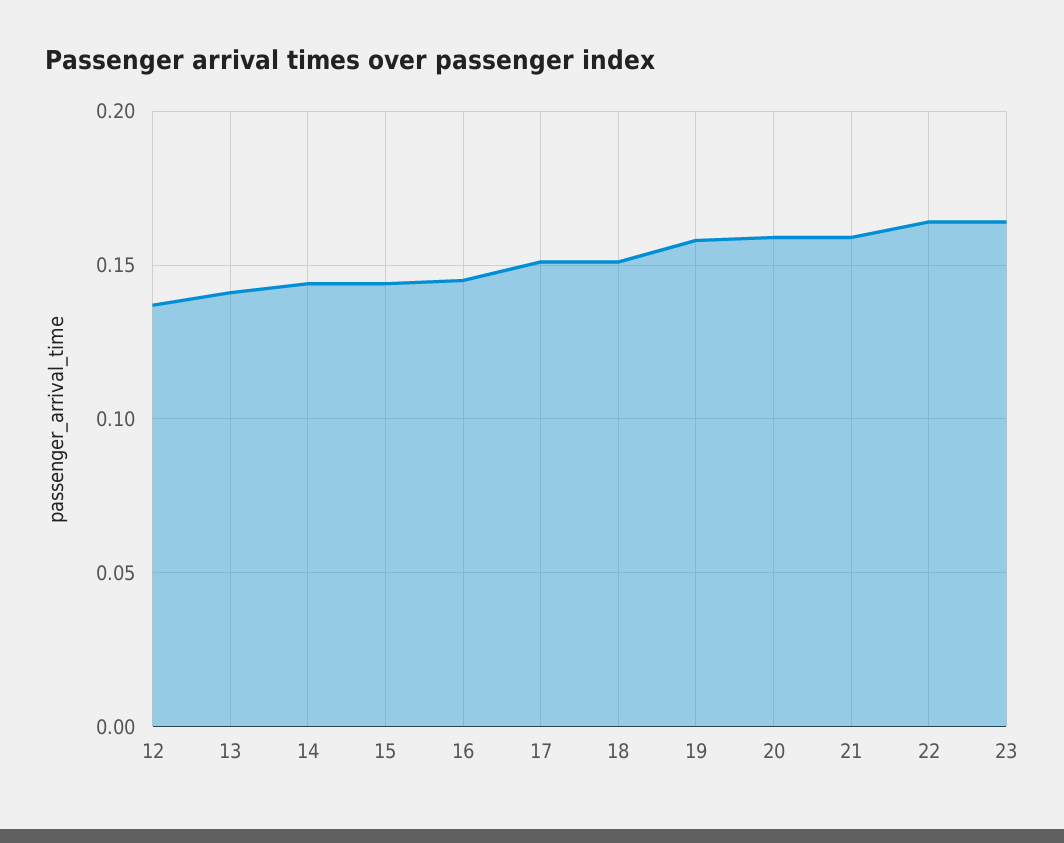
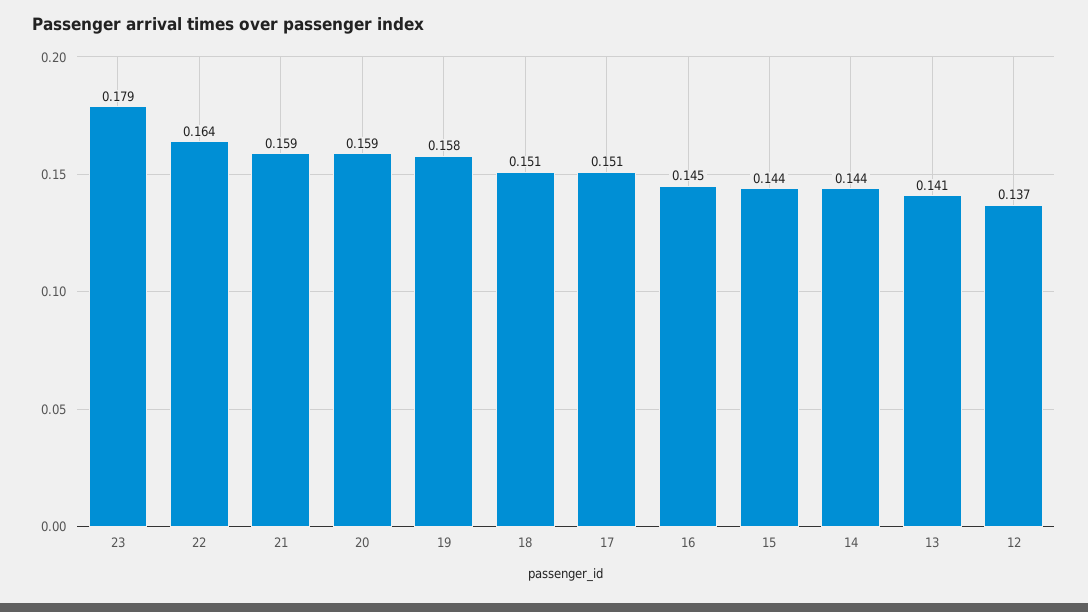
  {
    "12": 0.137,
    "13": 0.141,
    "14": 0.144,
    "15": 0.144,
    "16": 0.145,
    "17": 0.151,
    "18": 0.151,
    "19": 0.158,
    "20": 0.159,
    "21": 0.159,
    "22": 0.164,
-   "23": 0.165
+   "23": 0.179
  }

